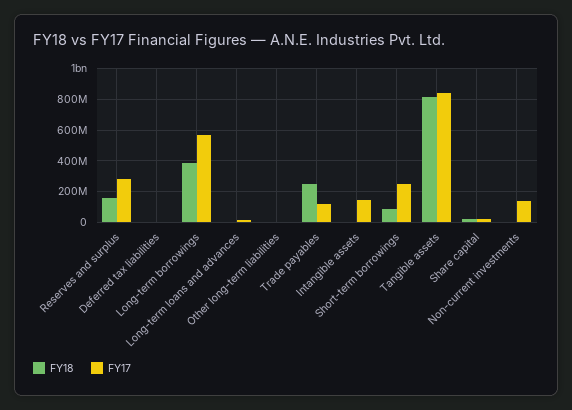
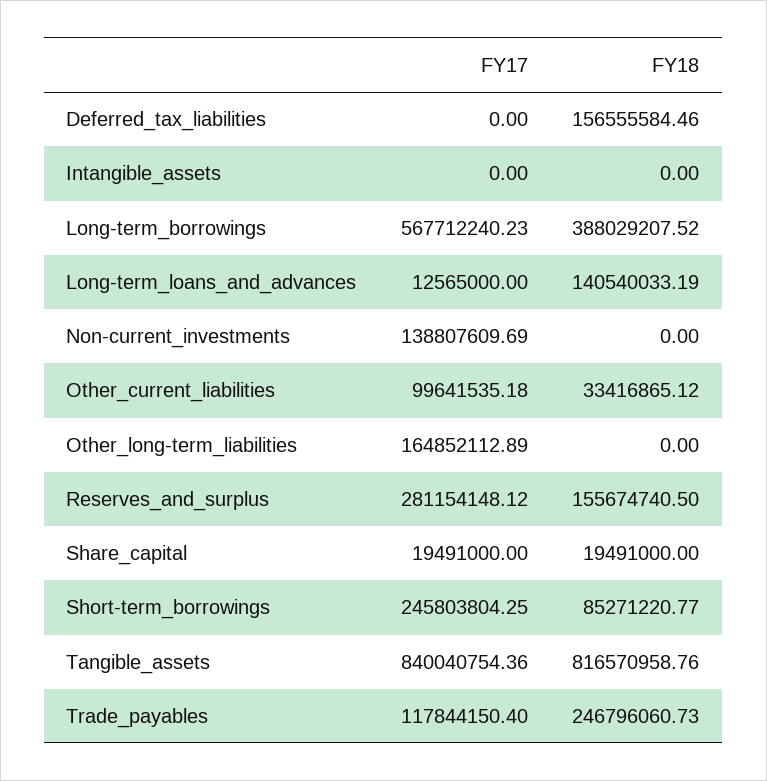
  {
    "FY18": {
      "Reserves and surplus": 155674740.5,
-     "Deferred tax liabilities": 0,
+     "Deferred tax liabilities": 156555584.46,
      "Long-term borrowings": 388029207.52,
-     "Long-term loans and advances": 0,
+     "Long-term loans and advances": 140540033.19,
      "Other long-term liabilities": 0,
      "Trade payables": 246796060.73,
      "Intangible assets": 0,
      "Short-term borrowings": 85271220.77,
      "Tangible assets": 816570958.76,
      "Share capital": 19491000,
-     "Non-current investments": 0
+     "Non-current investments": 0,
+     "Other_current_liabilities": 33416865.12
    },
    "FY17": {
      "Reserves and surplus": 281154148.12,
      "Deferred tax liabilities": 0,
      "Long-term borrowings": 567712240.23,
      "Long-term loans and advances": 12565000,
-     "Other long-term liabilities": 0,
+     "Other long-term liabilities": 164852112.89,
      "Trade payables": 117844150.4,
-     "Intangible assets": 150000000,
+     "Intangible assets": 0,
      "Short-term borrowings": 245803804.25,
      "Tangible assets": 840040754.36,
      "Share capital": 19491000,
-     "Non-current investments": 138807609.69
+     "Non-current investments": 138807609.69,
+     "Other_current_liabilities": 99641535.18
    }
  }

